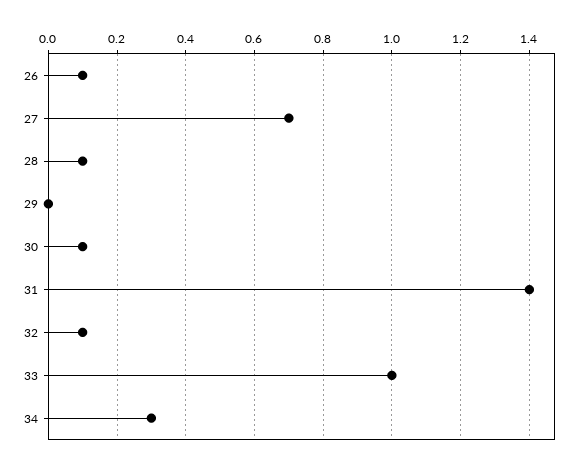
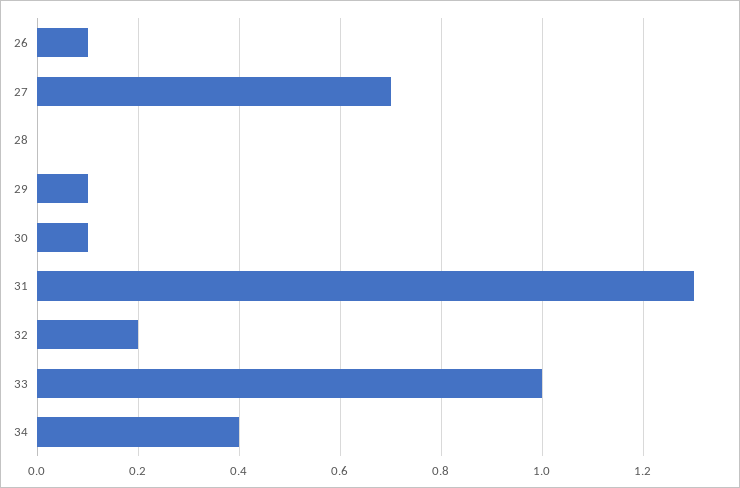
  {
    "26": 0.1,
    "27": 0.7,
-   "28": 0.1,
+   "28": 0,
-   "29": 0,
+   "29": 0.1,
    "30": 0.1,
-   "31": 1.4,
+   "31": 1.3,
-   "32": 0.1,
+   "32": 0.2,
    "33": 1,
-   "34": 0.3
+   "34": 0.4
  }

